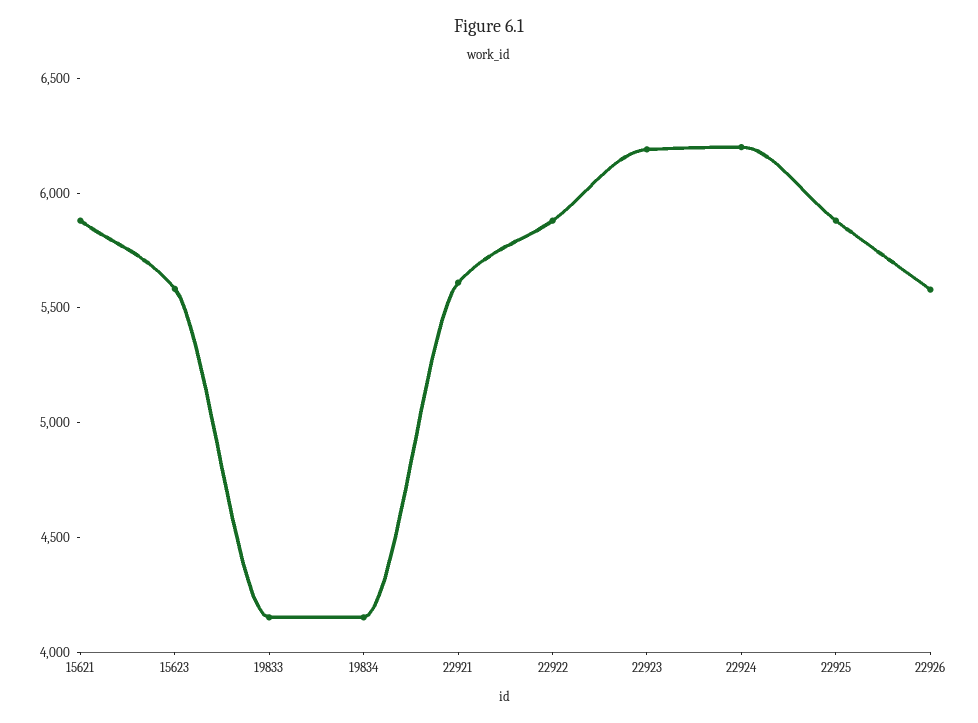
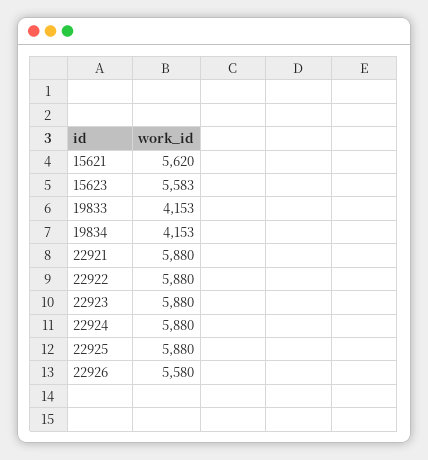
  {
-   "15621": 5900,
+   "15621": 5620,
    "15623": 5583,
    "19833": 4153,
    "19834": 4153,
-   "22921": 5600,
+   "22921": 5880,
    "22922": 5880,
-   "22923": 6200,
+   "22923": 5880,
-   "22924": 6200,
+   "22924": 5880,
    "22925": 5880,
    "22926": 5580
  }

